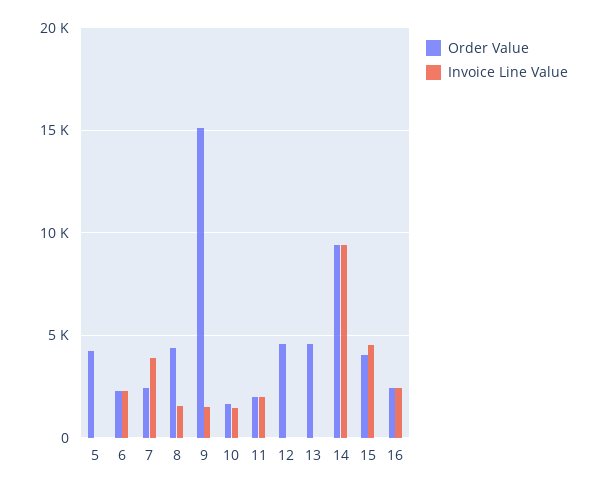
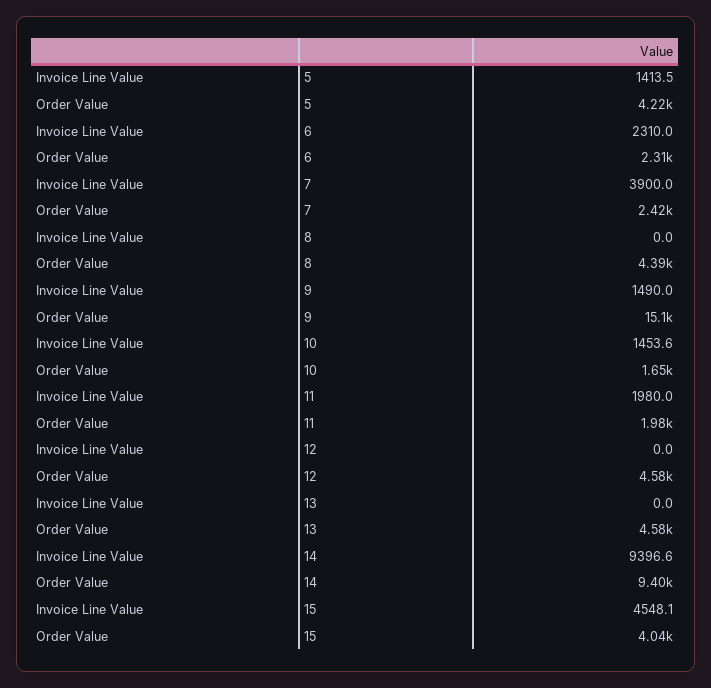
  {
    "Order Value": {
      "5": 4220,
      "6": 2310,
      "7": 2420,
      "8": 4390,
      "9": 15100,
      "10": 1650,
      "11": 1980,
      "12": 4580,
      "13": 4580,
      "14": 9400,
-     "15": 4040,
+     "15": 4040
-     "16": 2500
    },
    "Invoice Line Value": {
-     "5": 0,
+     "5": 1413.5,
      "6": 2310,
      "7": 3900,
-     "8": 1500,
+     "8": 0,
      "9": 1490,
      "10": 1453.6,
      "11": 1980,
      "12": 0,
      "13": 0,
      "14": 9396.6,
-     "15": 4548.1,
+     "15": 4548.1
-     "16": 2500
    }
  }

